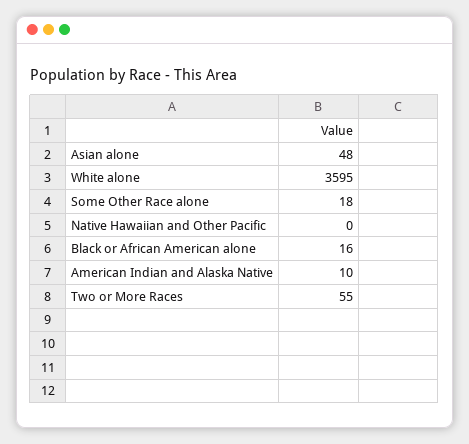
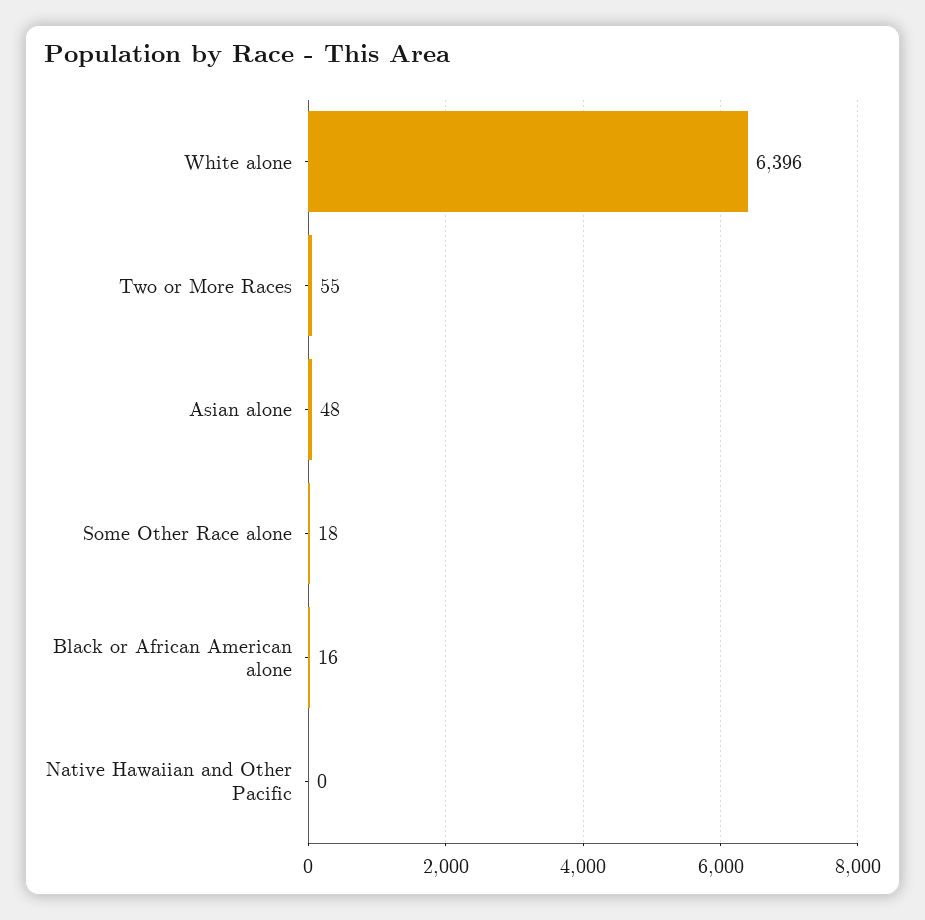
  {
    "Asian alone": 48,
-   "White alone": 3595,
+   "White alone": 6396,
    "Some Other Race alone": 18,
    "Native Hawaiian and Other Pacific": 0,
    "Black or African American alone": 16,
-   "American Indian and Alaska Native": 10,
    "Two or More Races": 55
  }

